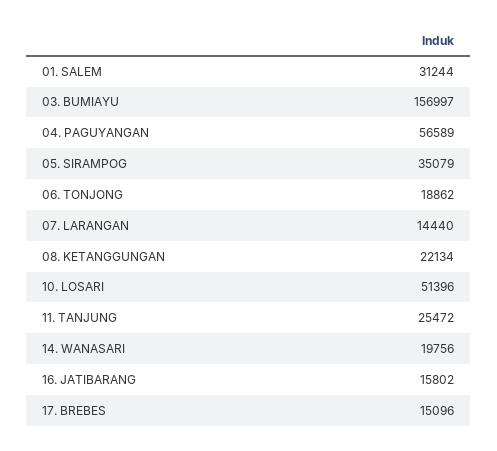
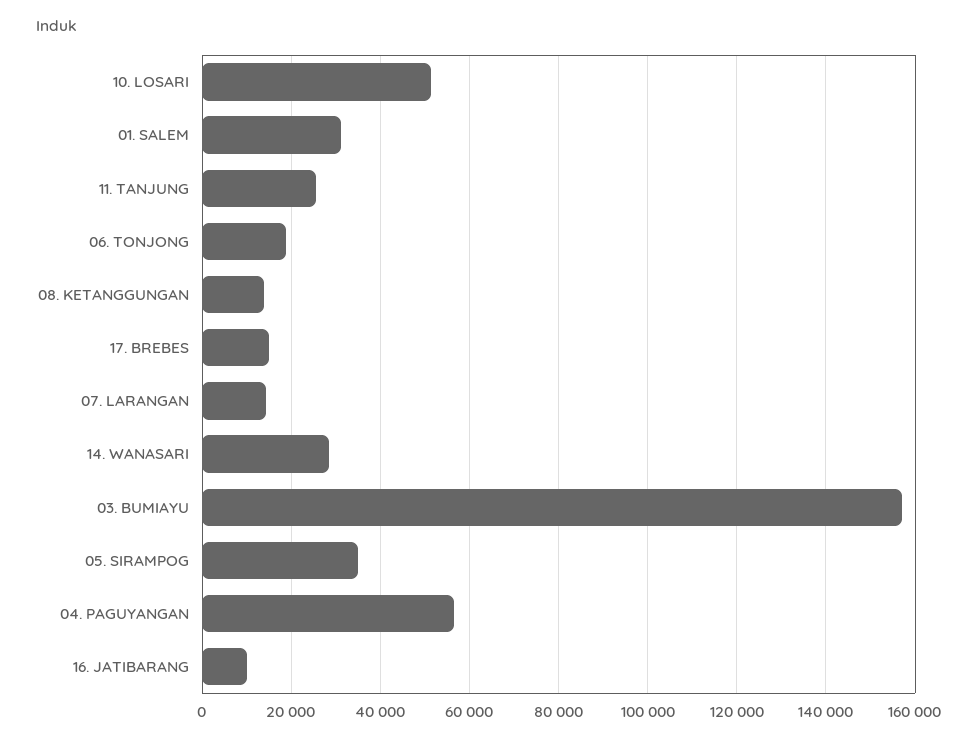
  {
    "01. SALEM": 31244,
    "03. BUMIAYU": 156997,
    "04. PAGUYANGAN": 56589,
    "05. SIRAMPOG": 35079,
    "06. TONJONG": 18862,
    "07. LARANGAN": 14440,
-   "08. KETANGGUNGAN": 22134,
+   "08. KETANGGUNGAN": 14000,
    "10. LOSARI": 51396,
    "11. TANJUNG": 25472,
-   "14. WANASARI": 19756,
+   "14. WANASARI": 28000,
-   "16. JATIBARANG": 15802,
+   "16. JATIBARANG": 10000,
    "17. BREBES": 15096
  }

